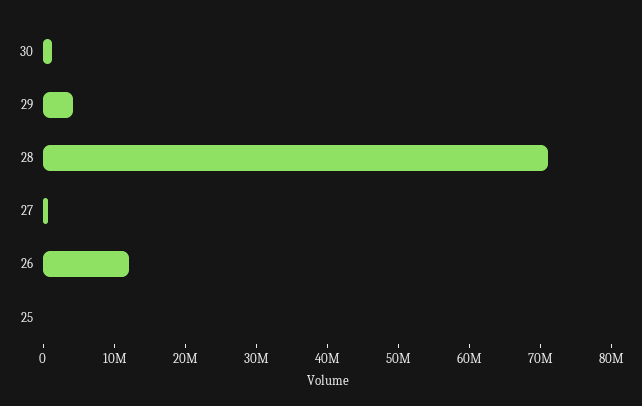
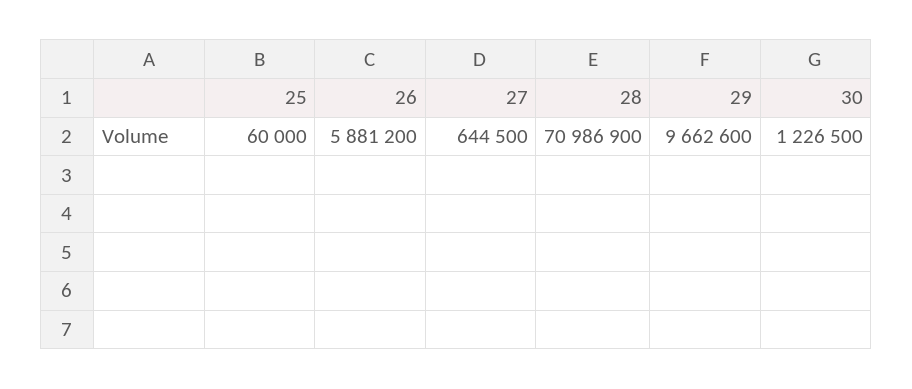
  {
    "30": 1226500,
-   "29": 4000000,
+   "29": 9662600,
    "28": 70986900,
    "27": 644500,
-   "26": 12000000,
+   "26": 5881200,
    "25": 60000
  }

